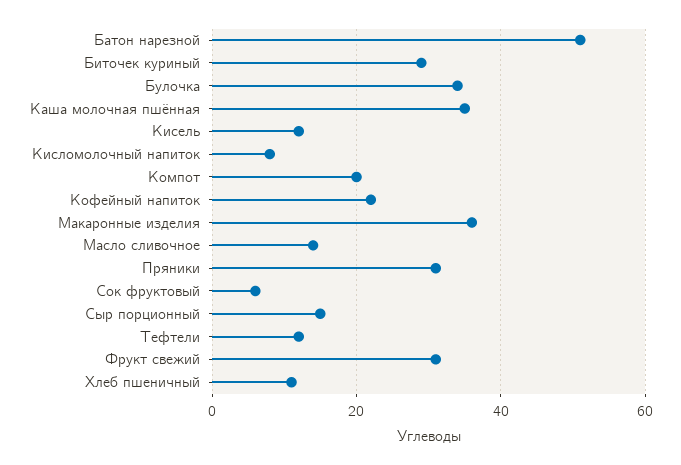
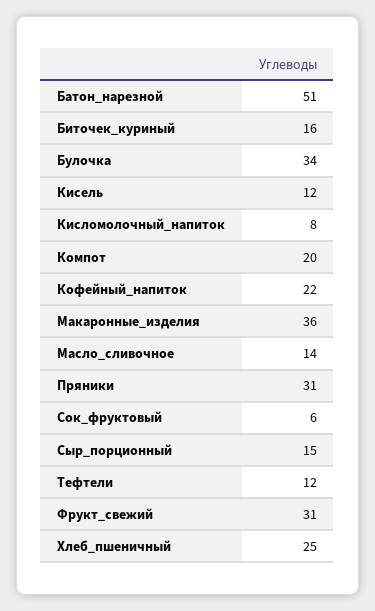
  {
    "Батон нарезной": 51,
-   "Биточек куриный": 30,
+   "Биточек куриный": 16,
    "Булочка": 34,
-   "Каша молочная пшённая": 35,
    "Кисель": 12,
    "Кисломолочный напиток": 8,
    "Компот": 20,
    "Кофейный напиток": 22,
    "Макаронные изделия": 36,
    "Масло сливочное": 14,
    "Пряники": 31,
    "Сок фруктовый": 6,
    "Сыр порционный": 15,
    "Тефтели": 12,
    "Фрукт свежий": 31,
-   "Хлеб пшеничный": 10
+   "Хлеб пшеничный": 25
  }

